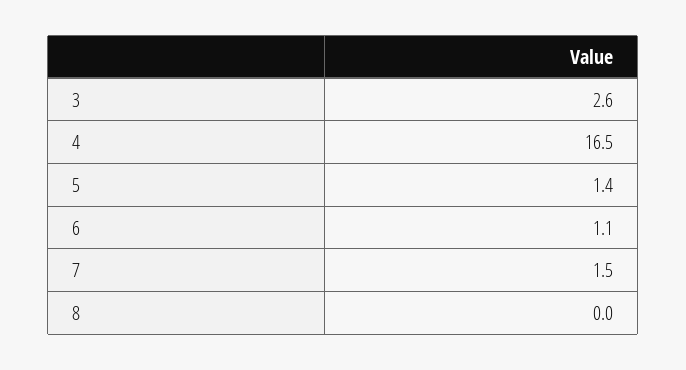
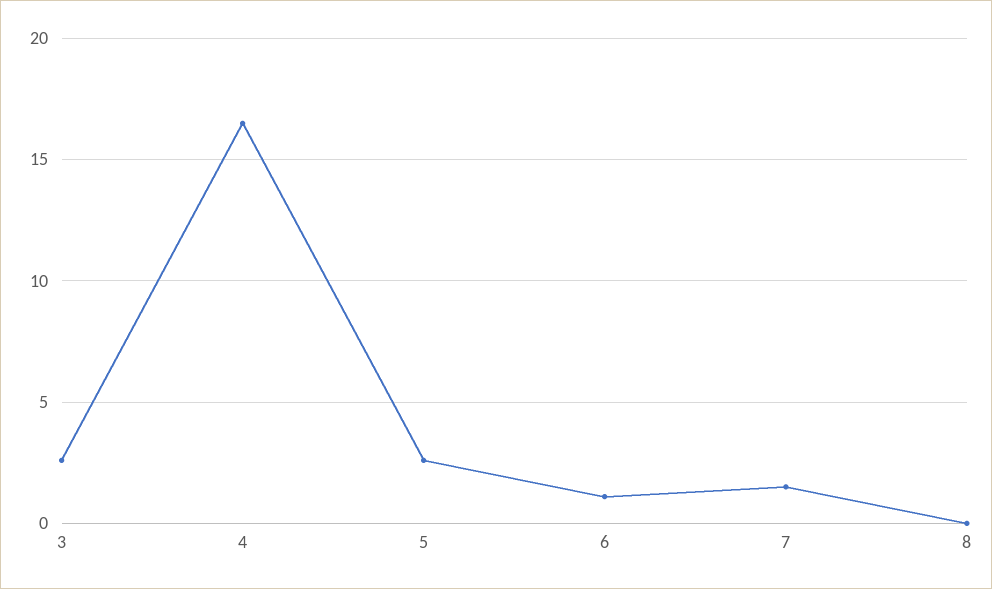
  {
    "3": 2.6,
    "4": 16.5,
-   "5": 1.4,
+   "5": 2.5,
    "6": 1.1,
    "7": 1.5,
    "8": 0
  }

